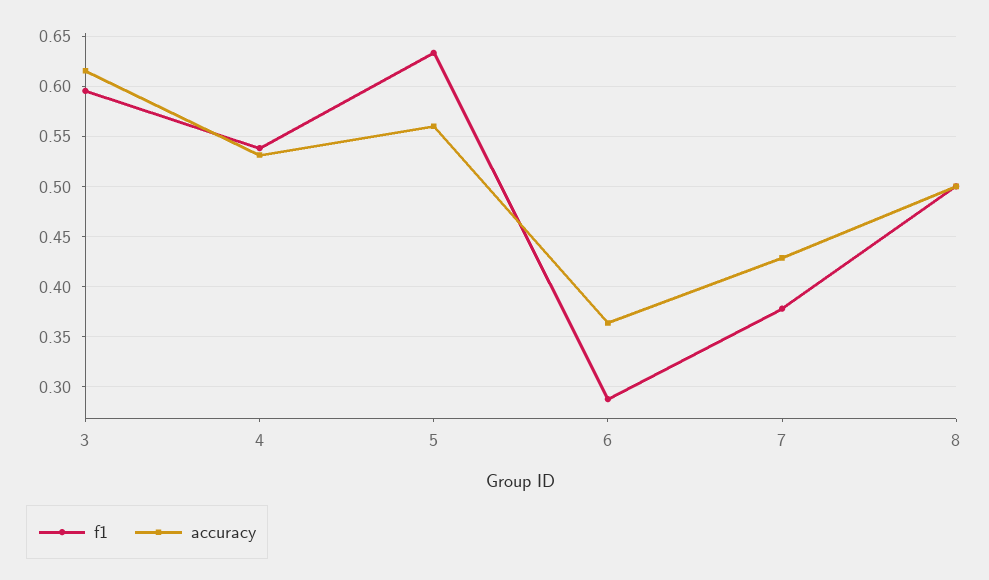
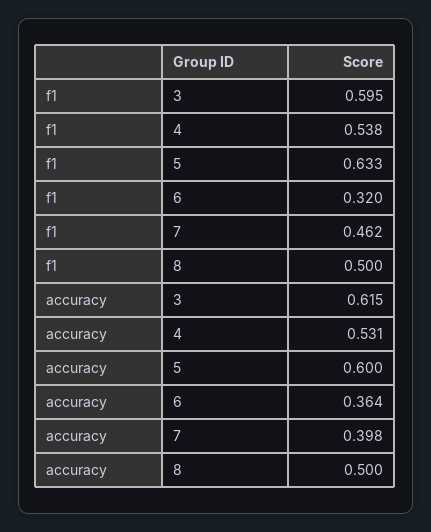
  {
    "f1": {
      "3": 0.595,
      "4": 0.538,
      "5": 0.633,
-     "6": 0.29,
+     "6": 0.32,
-     "7": 0.38,
+     "7": 0.462,
      "8": 0.5
    },
    "accuracy": {
      "3": 0.615,
      "4": 0.531,
-     "5": 0.56,
+     "5": 0.6,
      "6": 0.364,
-     "7": 0.43,
+     "7": 0.398,
      "8": 0.5
    }
  }

